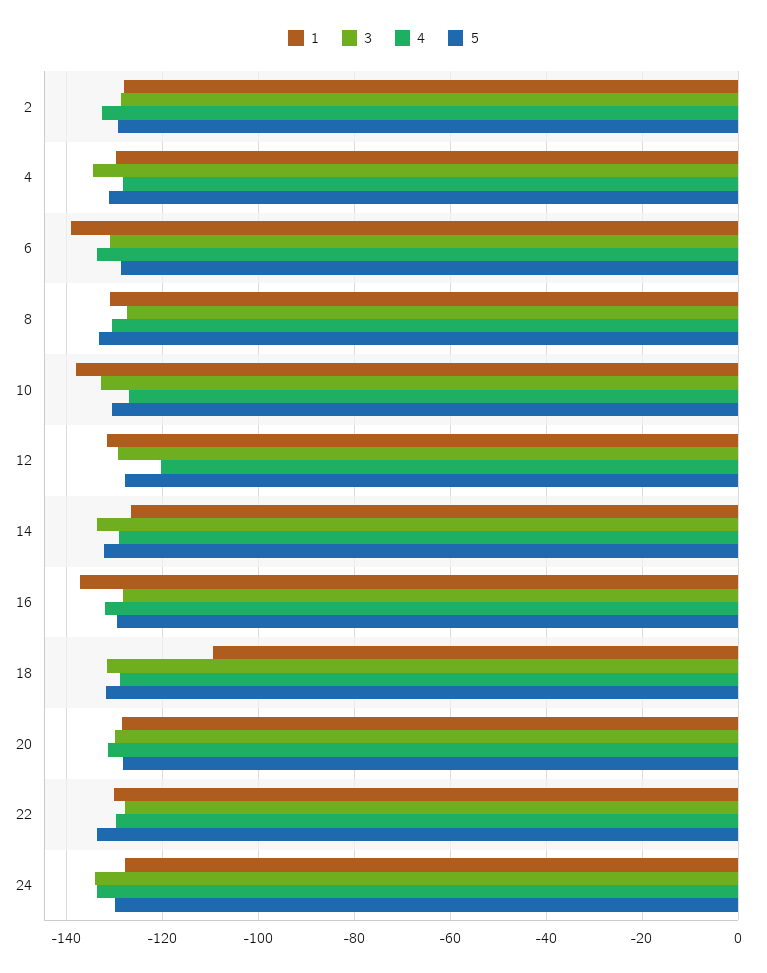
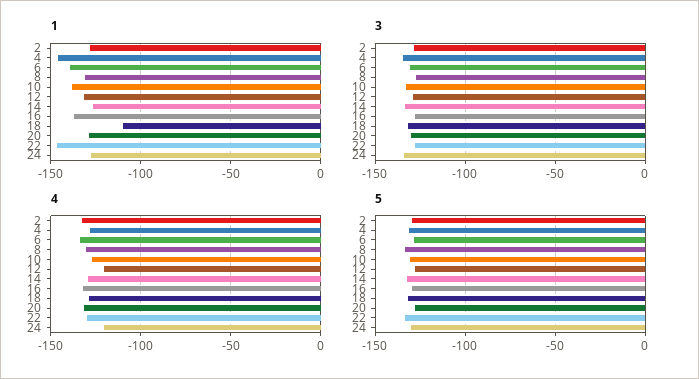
  {
    "1": {
      "2": -128,
-     "4": -130,
+     "4": -145,
      "6": -140,
      "8": -132,
      "10": -138,
      "12": -132,
      "14": -126,
      "16": -138,
      "18": -110,
      "20": -128,
-     "22": -130,
+     "22": -145,
      "24": -128
    },
    "3": {
      "2": -128,
      "4": -134,
      "6": -130,
      "8": -128,
      "10": -132,
      "12": -130,
      "14": -134,
      "16": -128,
      "18": -132,
      "20": -130,
      "22": -128,
      "24": -134
    },
    "4": {
      "2": -132,
      "4": -128,
      "6": -134,
      "8": -130,
      "10": -128,
      "12": -120,
      "14": -130,
      "16": -132,
      "18": -128,
      "20": -132,
      "22": -130,
-     "24": -134
+     "24": -120
    },
    "5": {
      "2": -130,
      "4": -132,
      "6": -128,
      "8": -134,
      "10": -130,
      "12": -128,
      "14": -132,
      "16": -130,
      "18": -132,
      "20": -128,
      "22": -134,
      "24": -130
    }
  }

